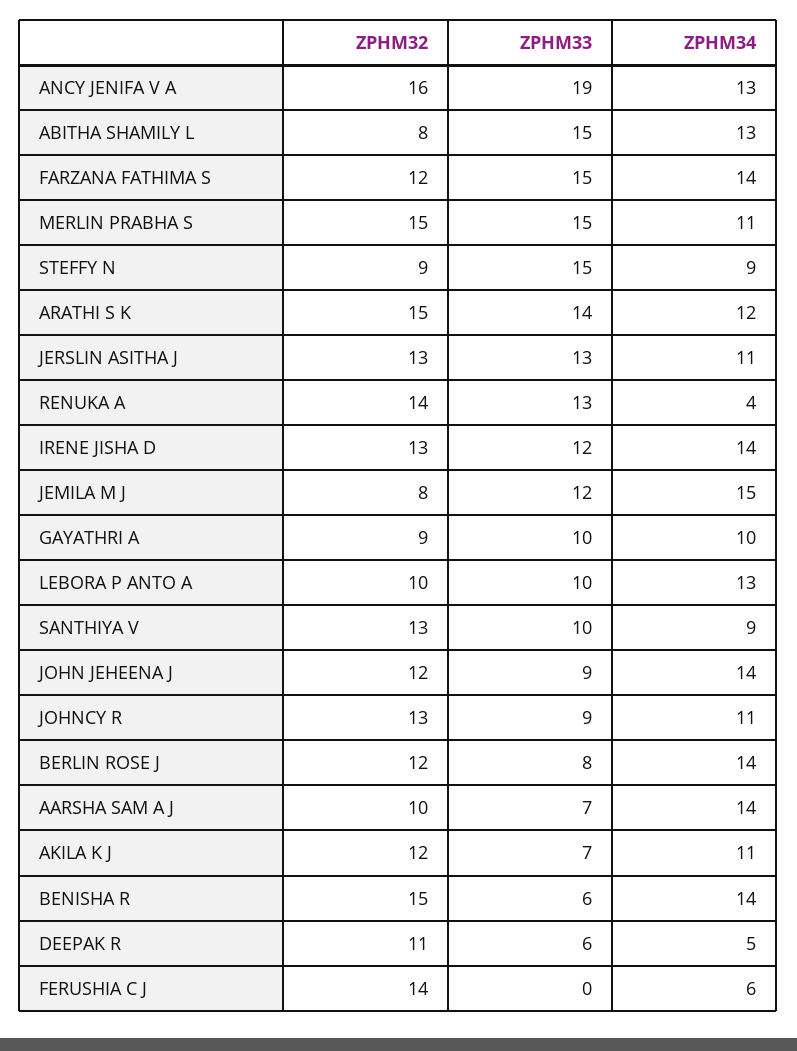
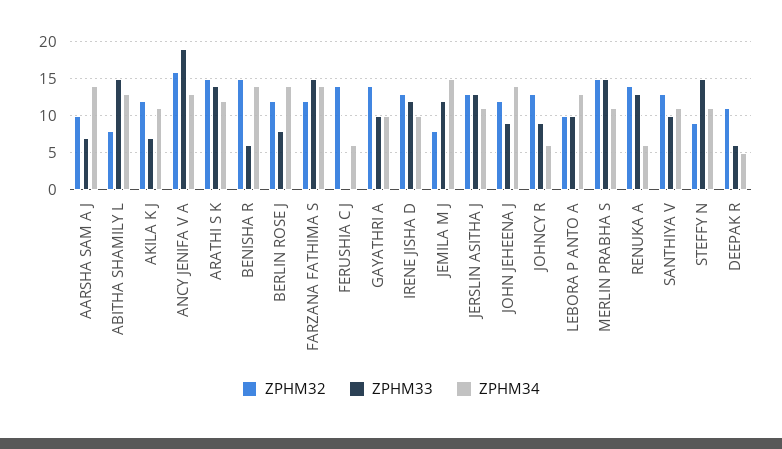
  {
    "ZPHM32": {
      "ANCY JENIFA V A": 16,
      "ABITHA SHAMILY L": 8,
      "FARZANA FATHIMA S": 12,
      "MERLIN PRABHA S": 15,
      "STEFFY N": 9,
      "ARATHI S K": 15,
      "JERSLIN ASITHA J": 13,
      "RENUKA A": 14,
      "IRENE JISHA D": 13,
      "JEMILA M J": 8,
-     "GAYATHRI A": 9,
+     "GAYATHRI A": 14,
      "LEBORA P ANTO A": 10,
      "SANTHIYA V": 13,
      "JOHN JEHEENA J": 12,
      "JOHNCY R": 13,
      "BERLIN ROSE J": 12,
      "AARSHA SAM A J": 10,
      "AKILA K J": 12,
      "BENISHA R": 15,
      "DEEPAK R": 11,
      "FERUSHIA C J": 14
    },
    "ZPHM33": {
      "ANCY JENIFA V A": 19,
      "ABITHA SHAMILY L": 15,
      "FARZANA FATHIMA S": 15,
      "MERLIN PRABHA S": 15,
      "STEFFY N": 15,
      "ARATHI S K": 14,
      "JERSLIN ASITHA J": 13,
      "RENUKA A": 13,
      "IRENE JISHA D": 12,
      "JEMILA M J": 12,
      "GAYATHRI A": 10,
      "LEBORA P ANTO A": 10,
      "SANTHIYA V": 10,
      "JOHN JEHEENA J": 9,
      "JOHNCY R": 9,
      "BERLIN ROSE J": 8,
      "AARSHA SAM A J": 7,
      "AKILA K J": 7,
      "BENISHA R": 6,
      "DEEPAK R": 6,
      "FERUSHIA C J": 0
    },
    "ZPHM34": {
      "ANCY JENIFA V A": 13,
      "ABITHA SHAMILY L": 13,
      "FARZANA FATHIMA S": 14,
      "MERLIN PRABHA S": 11,
-     "STEFFY N": 9,
+     "STEFFY N": 11,
      "ARATHI S K": 12,
      "JERSLIN ASITHA J": 11,
-     "RENUKA A": 4,
+     "RENUKA A": 6,
-     "IRENE JISHA D": 14,
+     "IRENE JISHA D": 10,
      "JEMILA M J": 15,
      "GAYATHRI A": 10,
      "LEBORA P ANTO A": 13,
-     "SANTHIYA V": 9,
+     "SANTHIYA V": 11,
      "JOHN JEHEENA J": 14,
-     "JOHNCY R": 11,
+     "JOHNCY R": 6,
      "BERLIN ROSE J": 14,
      "AARSHA SAM A J": 14,
      "AKILA K J": 11,
      "BENISHA R": 14,
      "DEEPAK R": 5,
      "FERUSHIA C J": 6
    }
  }

